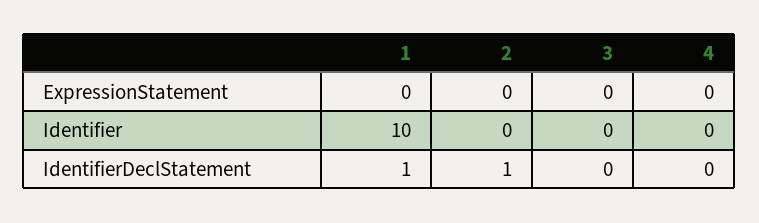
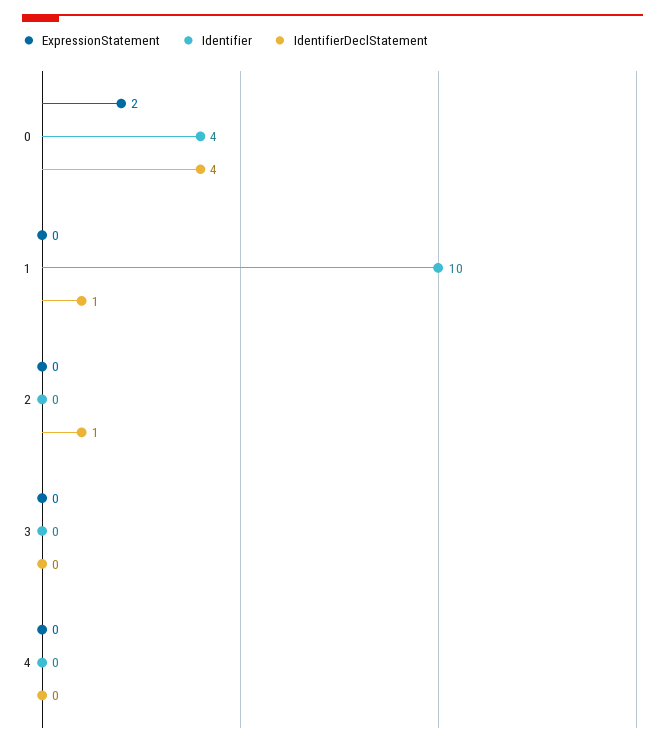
  {
    "ExpressionStatement": {
      "1": 0,
      "2": 0,
      "3": 0,
-     "4": 0
+     "4": 0,
+     "0": 2
    },
    "Identifier": {
      "1": 10,
      "2": 0,
      "3": 0,
-     "4": 0
+     "4": 0,
+     "0": 4
    },
    "IdentifierDeclStatement": {
      "1": 1,
      "2": 1,
      "3": 0,
-     "4": 0
+     "4": 0,
+     "0": 4
    }
  }

